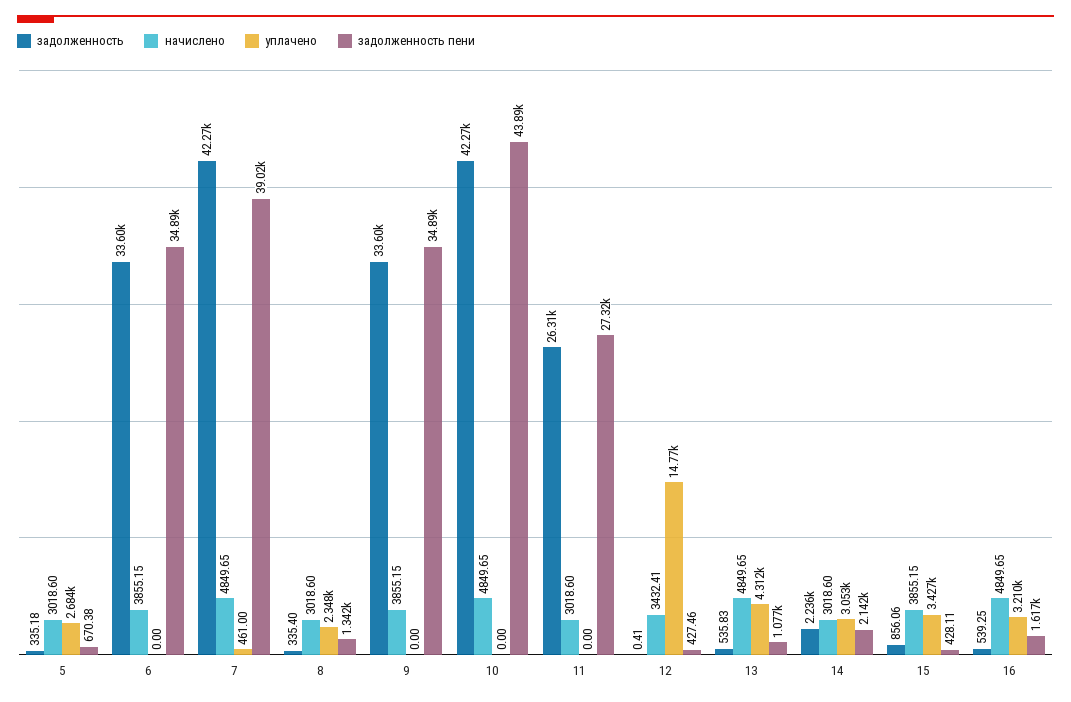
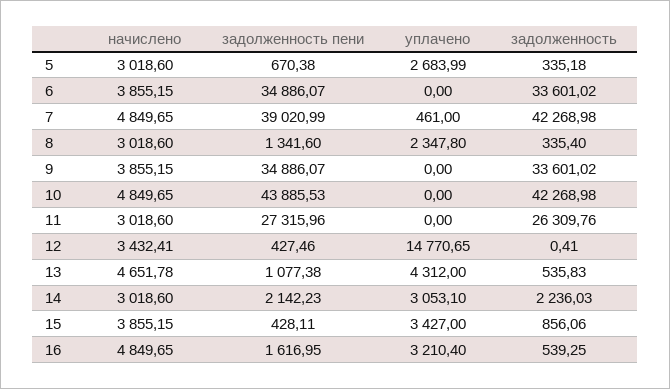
  {
    "задолженность": {
      "5": 335.18,
      "6": 33601.02,
      "7": 42268.98,
      "8": 335.4,
      "9": 33601.02,
      "10": 42268.98,
      "11": 26309.76,
      "12": 0.41,
      "13": 535.83,
      "14": 2236.03,
      "15": 856.06,
      "16": 539.25
    },
    "начислено": {
      "5": 3018.6,
      "6": 3855.15,
      "7": 4849.65,
      "8": 3018.6,
      "9": 3855.15,
      "10": 4849.65,
      "11": 3018.6,
      "12": 3432.41,
-     "13": 4849.65,
+     "13": 4651.78,
      "14": 3018.6,
      "15": 3855.15,
      "16": 4849.65
    },
    "уплачено": {
      "5": 2683.99,
      "6": 0,
      "7": 461,
      "8": 2347.8,
      "9": 0,
      "10": 0,
      "11": 0,
      "12": 14770.65,
      "13": 4312,
      "14": 3053.1,
      "15": 3427,
      "16": 3210.4
    },
    "задолженность пени": {
      "5": 670.38,
      "6": 34886.07,
      "7": 39020.99,
      "8": 1341.6,
      "9": 34886.07,
      "10": 43885.53,
      "11": 27315.96,
      "12": 427.46,
      "13": 1077.38,
      "14": 2142.23,
      "15": 428.11,
      "16": 1616.95
    }
  }

